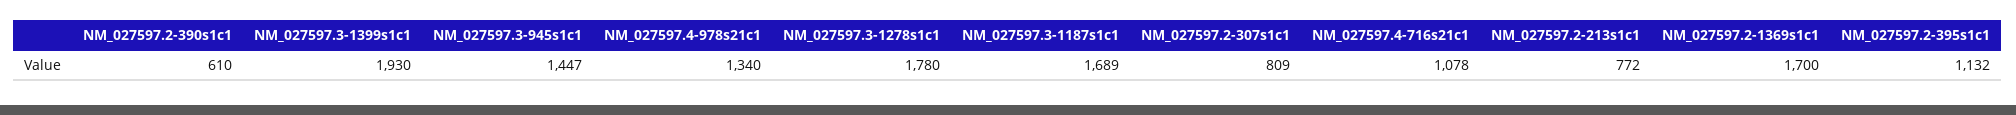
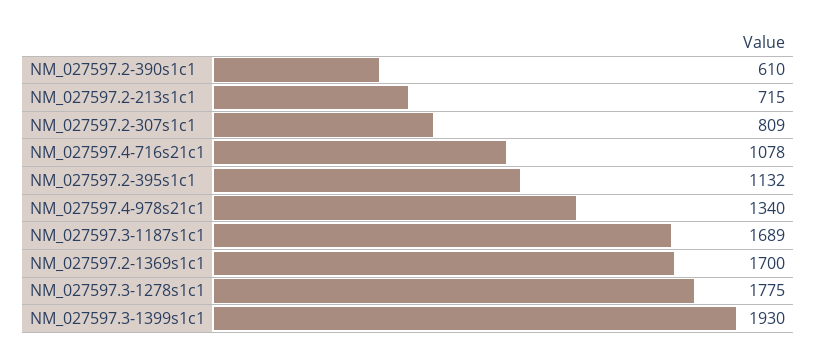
  {
    "NM_027597.2-390s1c1": 610,
    "NM_027597.3-1399s1c1": 1930,
-   "NM_027597.3-945s1c1": 1447,
    "NM_027597.4-978s21c1": 1340,
-   "NM_027597.3-1278s1c1": 1780,
+   "NM_027597.3-1278s1c1": 1775,
    "NM_027597.3-1187s1c1": 1689,
    "NM_027597.2-307s1c1": 809,
    "NM_027597.4-716s21c1": 1078,
-   "NM_027597.2-213s1c1": 772,
+   "NM_027597.2-213s1c1": 715,
    "NM_027597.2-1369s1c1": 1700,
    "NM_027597.2-395s1c1": 1132
  }

